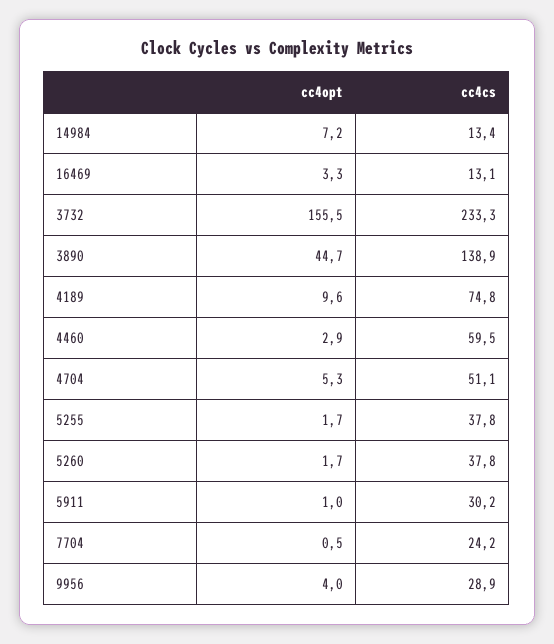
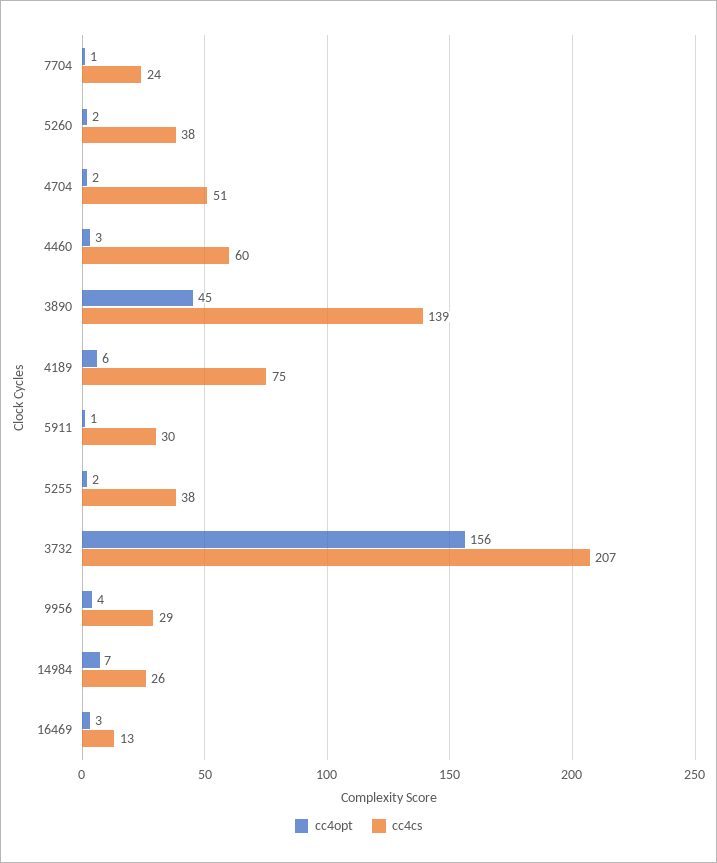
  {
    "cc4opt": {
      "14984": 7.2,
      "16469": 3.3,
      "3732": 155.5,
      "3890": 44.7,
-     "4189": 9.6,
+     "4189": 6,
      "4460": 2.9,
-     "4704": 5.3,
+     "4704": 2,
      "5255": 1.7,
      "5260": 1.7,
      "5911": 1,
      "7704": 0.5,
      "9956": 4
    },
    "cc4cs": {
-     "14984": 13.4,
+     "14984": 26,
      "16469": 13.1,
-     "3732": 233.3,
+     "3732": 207,
      "3890": 138.9,
      "4189": 74.8,
      "4460": 59.5,
      "4704": 51.1,
      "5255": 37.8,
      "5260": 37.8,
      "5911": 30.2,
      "7704": 24.2,
      "9956": 28.9
    }
  }

